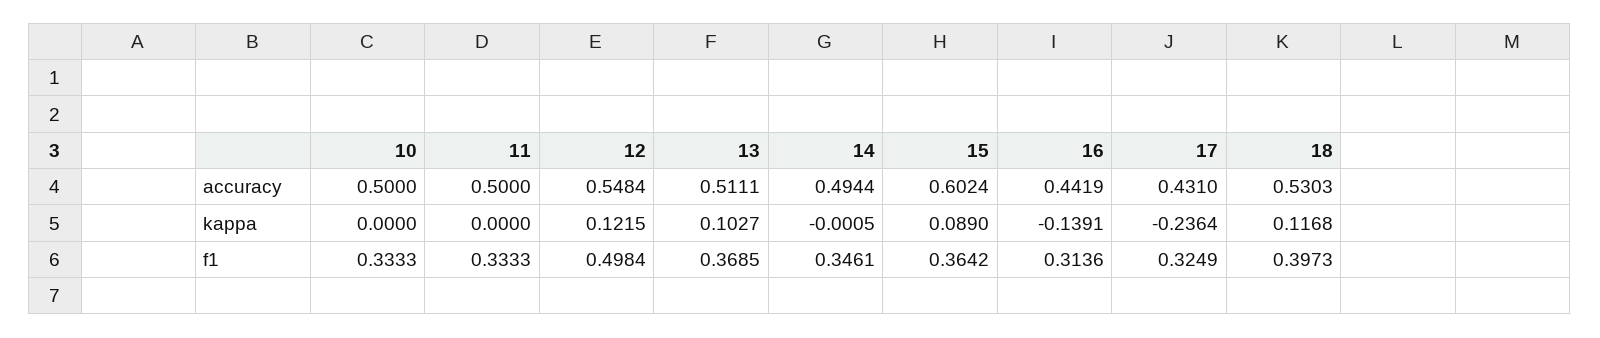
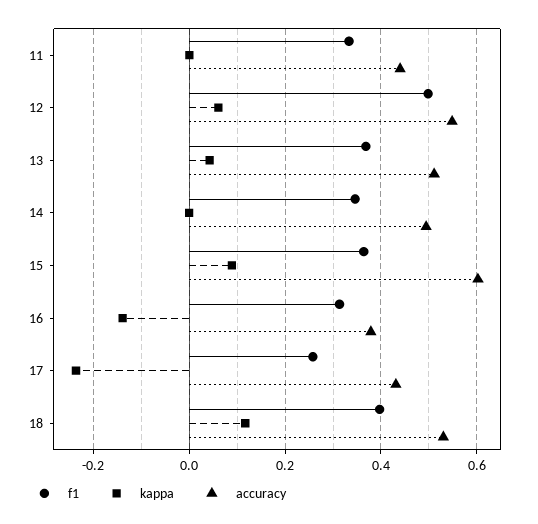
  {
    "accuracy": {
-     "10": 0.5,
-     "11": 0.5,
+     "11": 0.44,
      "12": 0.5484,
      "13": 0.5111,
      "14": 0.4944,
      "15": 0.6024,
-     "16": 0.4419,
+     "16": 0.38,
      "17": 0.431,
      "18": 0.5303
    },
    "kappa": {
-     "10": 0,
      "11": 0,
-     "12": 0.1215,
+     "12": 0.06,
-     "13": 0.1027,
+     "13": 0.04,
      "14": -0.0005,
      "15": 0.089,
      "16": -0.1391,
      "17": -0.2364,
      "18": 0.1168
    },
    "f1": {
-     "10": 0.3333,
      "11": 0.3333,
      "12": 0.4984,
      "13": 0.3685,
      "14": 0.3461,
      "15": 0.3642,
      "16": 0.3136,
-     "17": 0.3249,
+     "17": 0.26,
      "18": 0.3973
    }
  }

